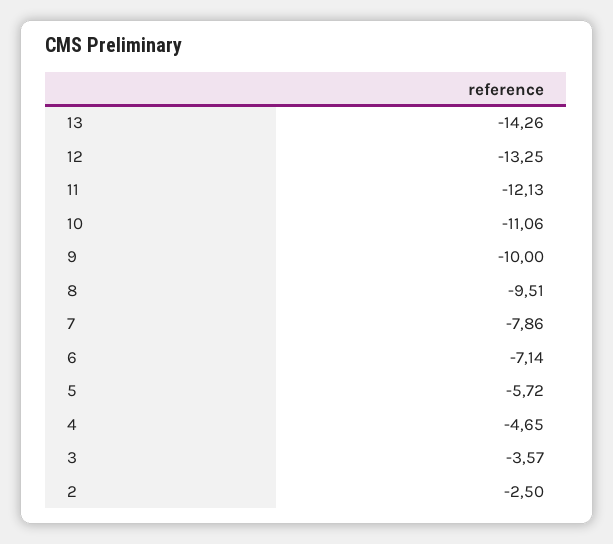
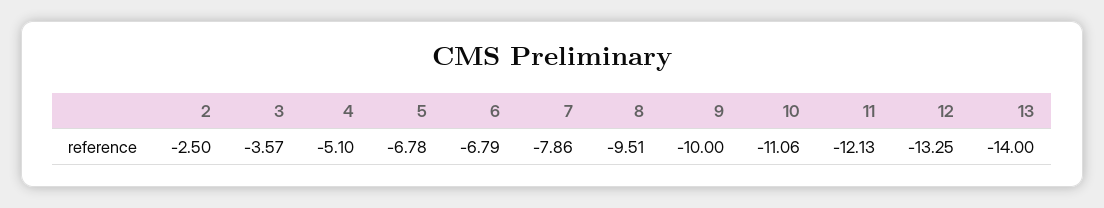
  {
-   "13": -14.26,
+   "13": -14,
    "12": -13.25,
    "11": -12.13,
    "10": -11.06,
    "9": -10,
    "8": -9.51,
    "7": -7.86,
-   "6": -7.14,
+   "6": -6.79,
-   "5": -5.72,
+   "5": -6.78,
-   "4": -4.65,
+   "4": -5.1,
    "3": -3.57,
    "2": -2.5
  }

